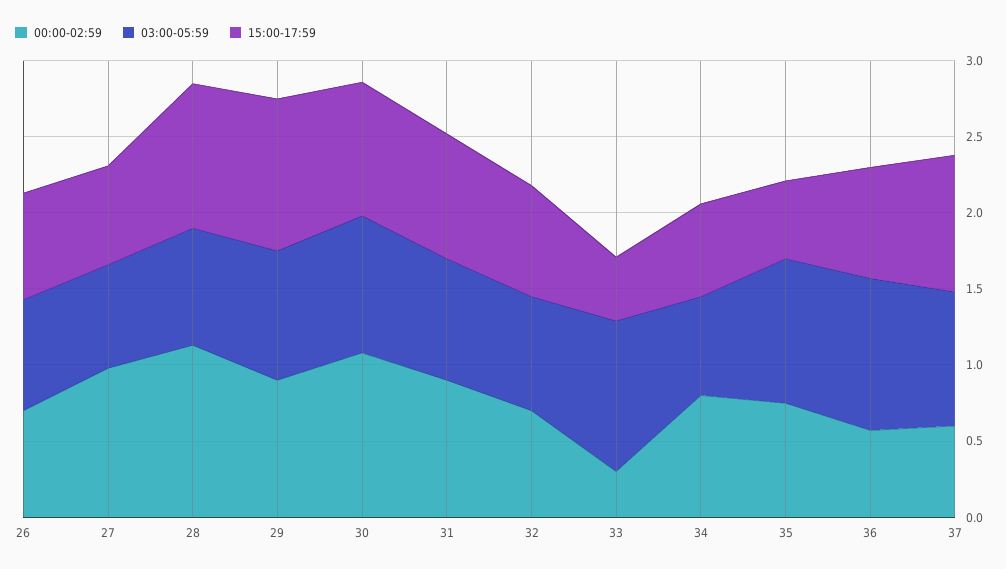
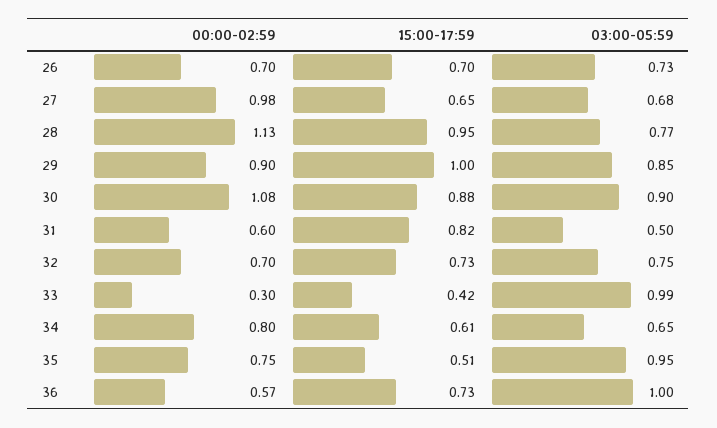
  {
    "00:00-02:59": {
      "26": 0.7,
      "27": 0.98,
      "28": 1.13,
      "29": 0.9,
      "30": 1.08,
-     "31": 0.9,
+     "31": 0.6,
      "32": 0.7,
      "33": 0.3,
      "34": 0.8,
      "35": 0.75,
-     "36": 0.57,
+     "36": 0.57
-     "37": 0.6
    },
    "03:00-05:59": {
      "26": 0.73,
      "27": 0.68,
      "28": 0.77,
      "29": 0.85,
      "30": 0.9,
-     "31": 0.8,
+     "31": 0.5,
      "32": 0.75,
      "33": 0.99,
      "34": 0.65,
      "35": 0.95,
-     "36": 1,
+     "36": 1
-     "37": 0.9
    },
    "15:00-17:59": {
      "26": 0.7,
      "27": 0.65,
      "28": 0.95,
      "29": 1,
      "30": 0.88,
      "31": 0.82,
      "32": 0.73,
      "33": 0.42,
      "34": 0.61,
      "35": 0.51,
-     "36": 0.73,
+     "36": 0.73
-     "37": 0.9
    }
  }

